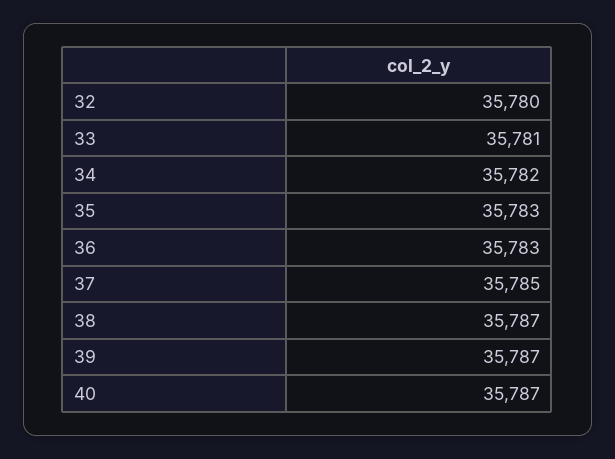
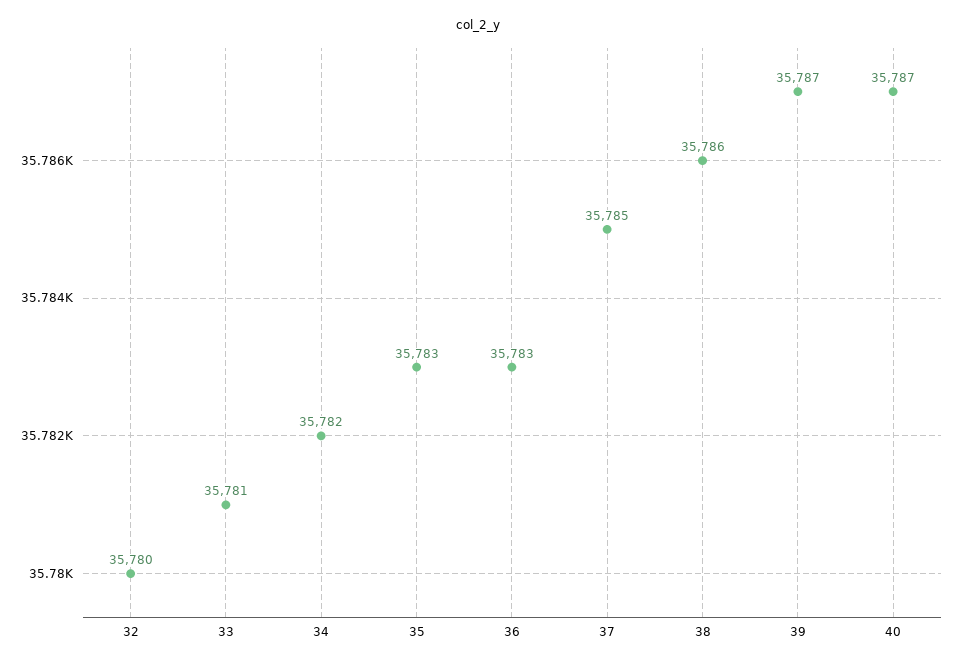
  {
    "32": 35780,
    "33": 35781,
    "34": 35782,
    "35": 35783,
    "36": 35783,
    "37": 35785,
-   "38": 35787,
+   "38": 35786,
    "39": 35787,
    "40": 35787
  }

